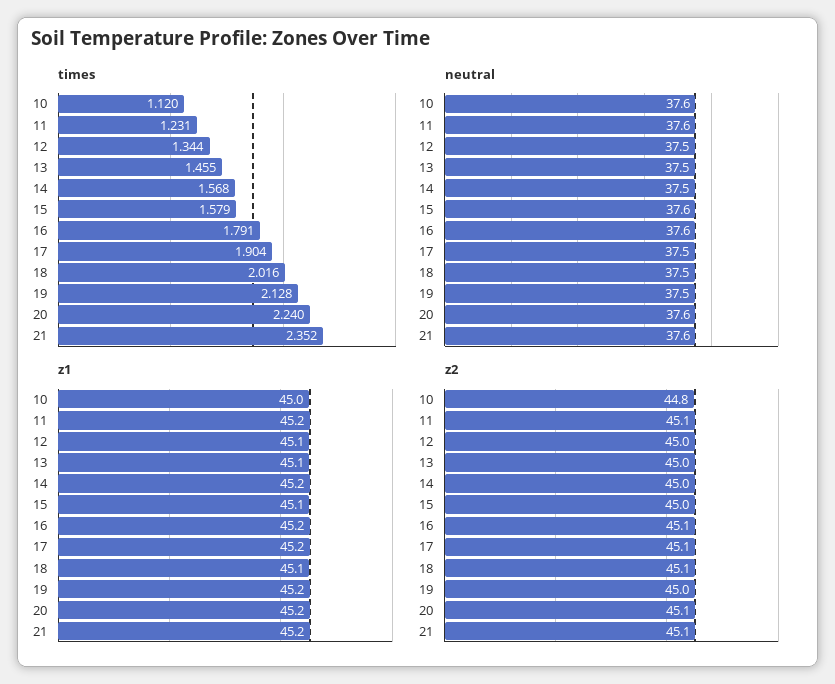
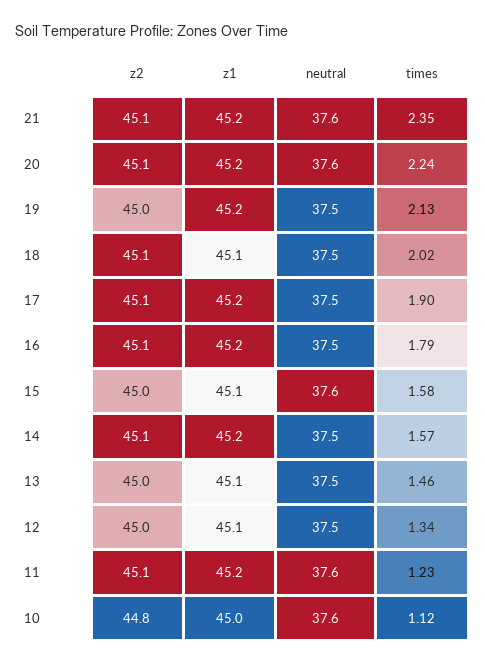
  {
    "times": {
      "10": 1.12,
      "11": 1.231,
      "12": 1.344,
      "13": 1.455,
      "14": 1.568,
      "15": 1.579,
      "16": 1.791,
      "17": 1.904,
      "18": 2.016,
      "19": 2.128,
      "20": 2.24,
      "21": 2.352
    },
    "neutral": {
      "10": 37.6,
      "11": 37.6,
      "12": 37.5,
      "13": 37.5,
      "14": 37.5,
      "15": 37.6,
-     "16": 37.6,
+     "16": 37.5,
      "17": 37.5,
      "18": 37.5,
      "19": 37.5,
      "20": 37.6,
      "21": 37.6
    },
    "z1": {
      "10": 45,
      "11": 45.2,
      "12": 45.1,
      "13": 45.1,
      "14": 45.2,
      "15": 45.1,
      "16": 45.2,
      "17": 45.2,
      "18": 45.1,
      "19": 45.2,
      "20": 45.2,
      "21": 45.2
    },
    "z2": {
      "10": 44.8,
      "11": 45.1,
      "12": 45,
      "13": 45,
-     "14": 45,
+     "14": 45.1,
      "15": 45,
      "16": 45.1,
      "17": 45.1,
      "18": 45.1,
      "19": 45,
      "20": 45.1,
      "21": 45.1
    }
  }

